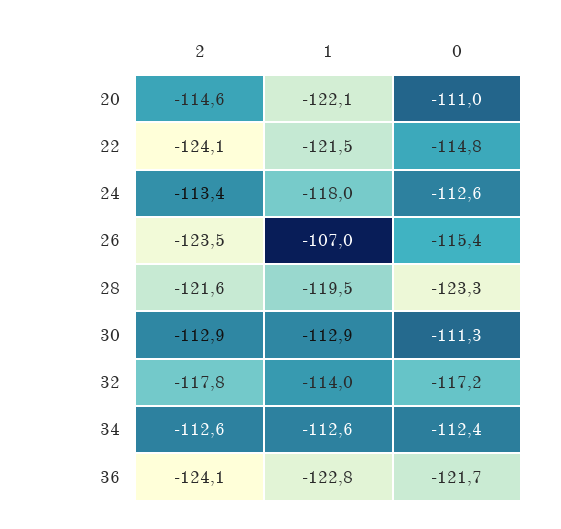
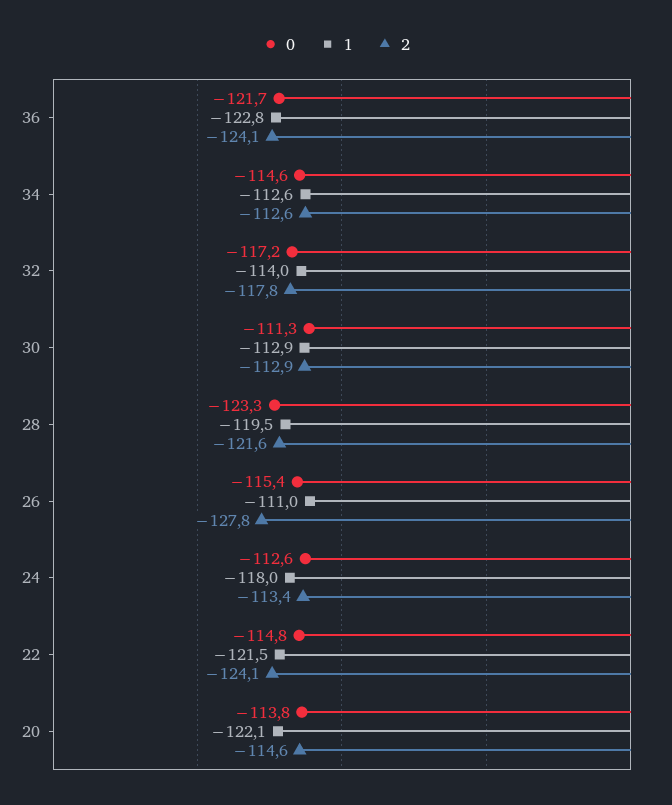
  {
    "2": {
      "20": -114.6,
      "22": -124.1,
      "24": -113.4,
-     "26": -123.5,
+     "26": -127.8,
      "28": -121.6,
      "30": -112.9,
      "32": -117.8,
      "34": -112.6,
      "36": -124.1
    },
    "1": {
      "20": -122.1,
      "22": -121.5,
      "24": -118,
-     "26": -107,
+     "26": -111,
      "28": -119.5,
      "30": -112.9,
      "32": -114,
      "34": -112.6,
      "36": -122.8
    },
    "0": {
-     "20": -111,
+     "20": -113.8,
      "22": -114.8,
      "24": -112.6,
      "26": -115.4,
      "28": -123.3,
      "30": -111.3,
      "32": -117.2,
-     "34": -112.4,
+     "34": -114.6,
      "36": -121.7
    }
  }

